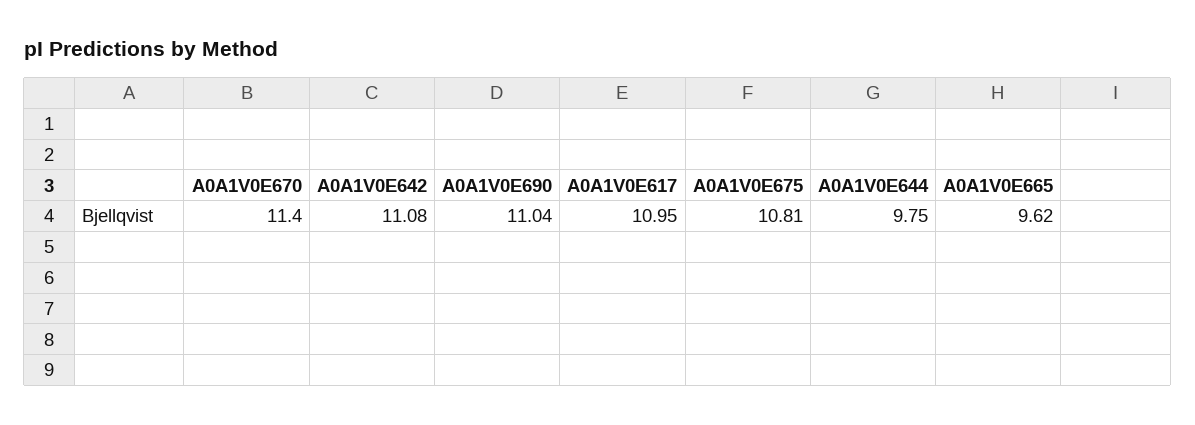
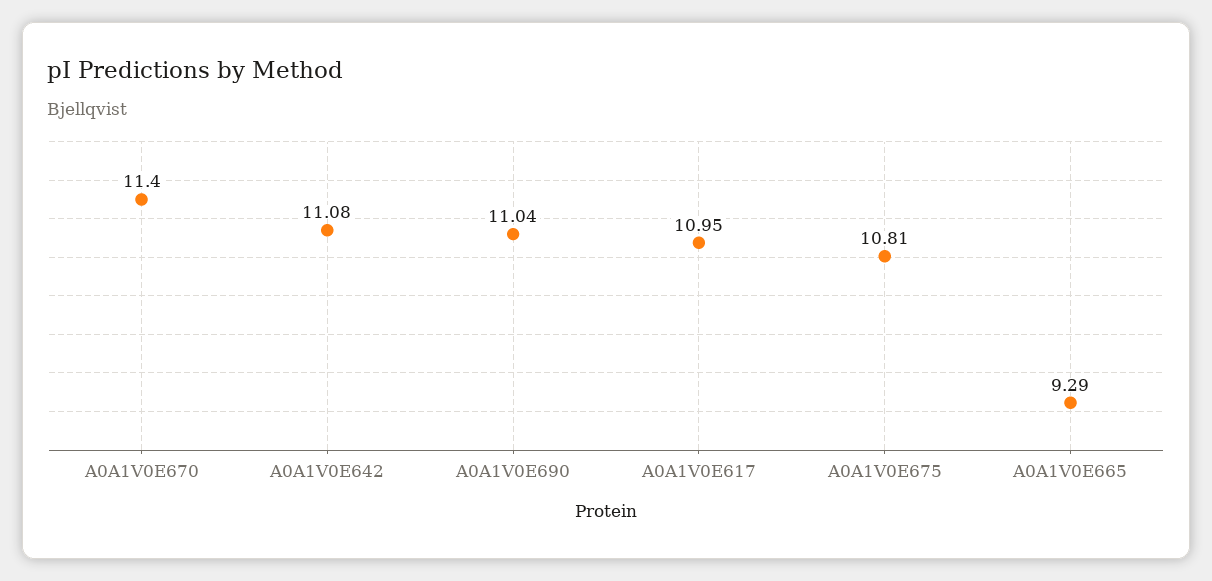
  {
    "A0A1V0E670": 11.4,
    "A0A1V0E642": 11.08,
    "A0A1V0E690": 11.04,
    "A0A1V0E617": 10.95,
    "A0A1V0E675": 10.81,
-   "A0A1V0E644": 9.75,
-   "A0A1V0E665": 9.62
+   "A0A1V0E665": 9.29
  }

